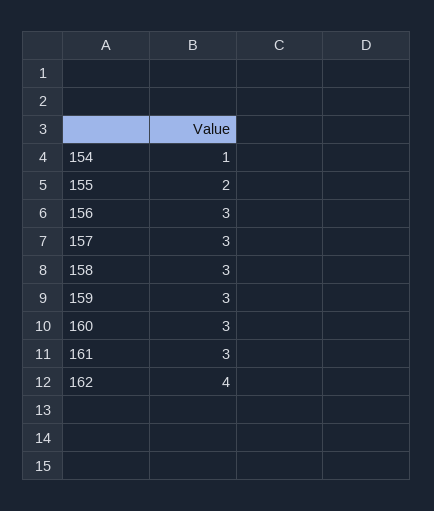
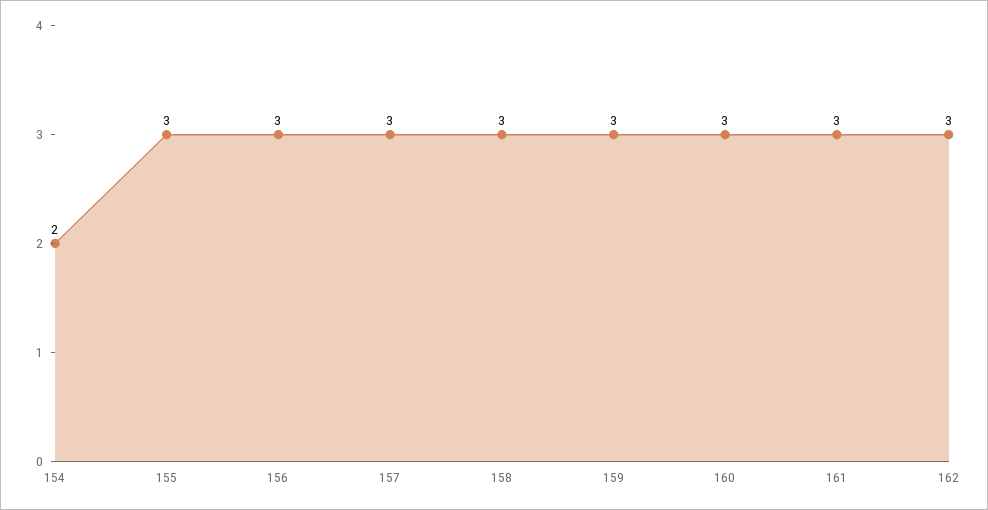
  {
-   "154": 1,
+   "154": 2,
-   "155": 2,
+   "155": 3,
    "156": 3,
    "157": 3,
    "158": 3,
    "159": 3,
    "160": 3,
    "161": 3,
-   "162": 4
+   "162": 3
  }

